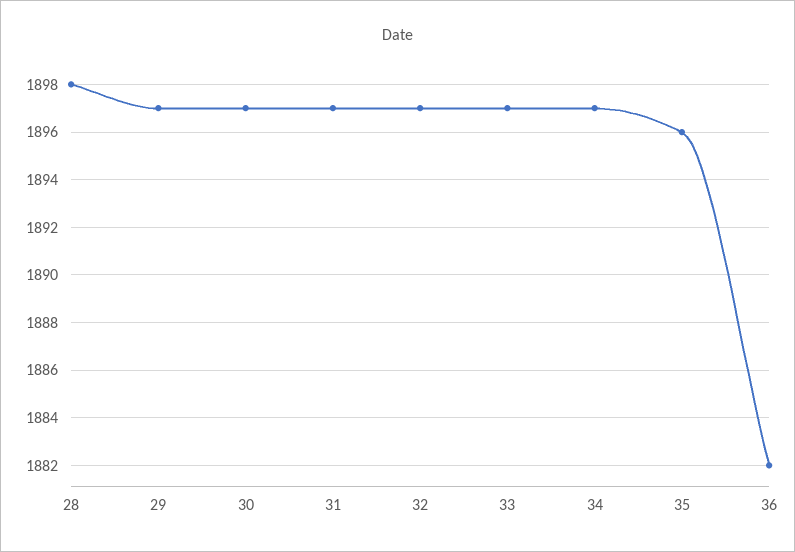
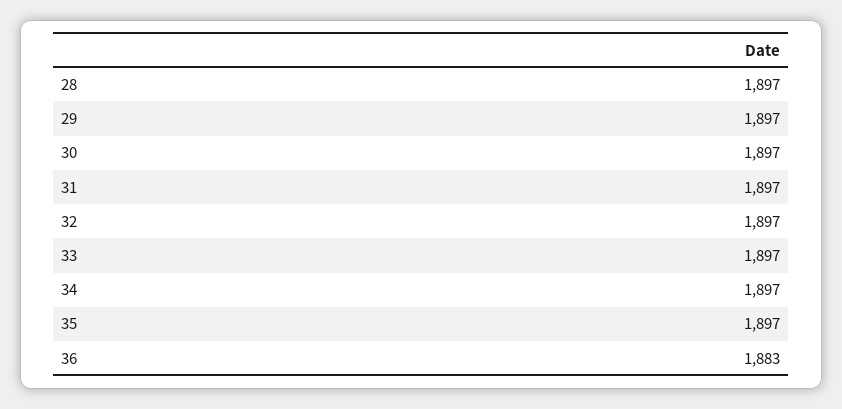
  {
-   "28": 1898,
+   "28": 1897,
    "29": 1897,
    "30": 1897,
    "31": 1897,
    "32": 1897,
    "33": 1897,
    "34": 1897,
-   "35": 1896,
+   "35": 1897,
-   "36": 1882
+   "36": 1883
  }

